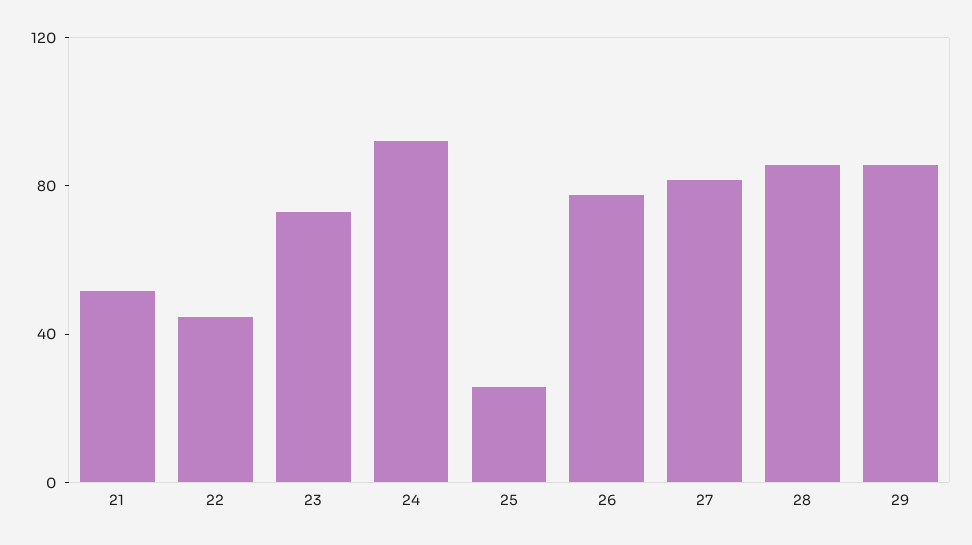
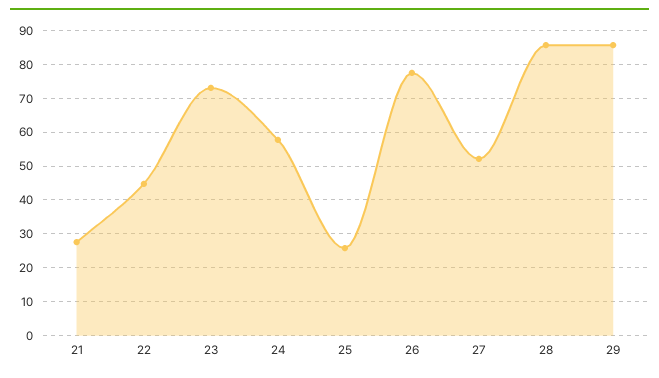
  {
-   "21": 50,
+   "21": 28,
    "22": 44,
    "23": 74,
-   "24": 90,
+   "24": 58,
    "25": 26,
    "26": 78,
-   "27": 80,
+   "27": 52,
    "28": 86,
    "29": 86
  }

